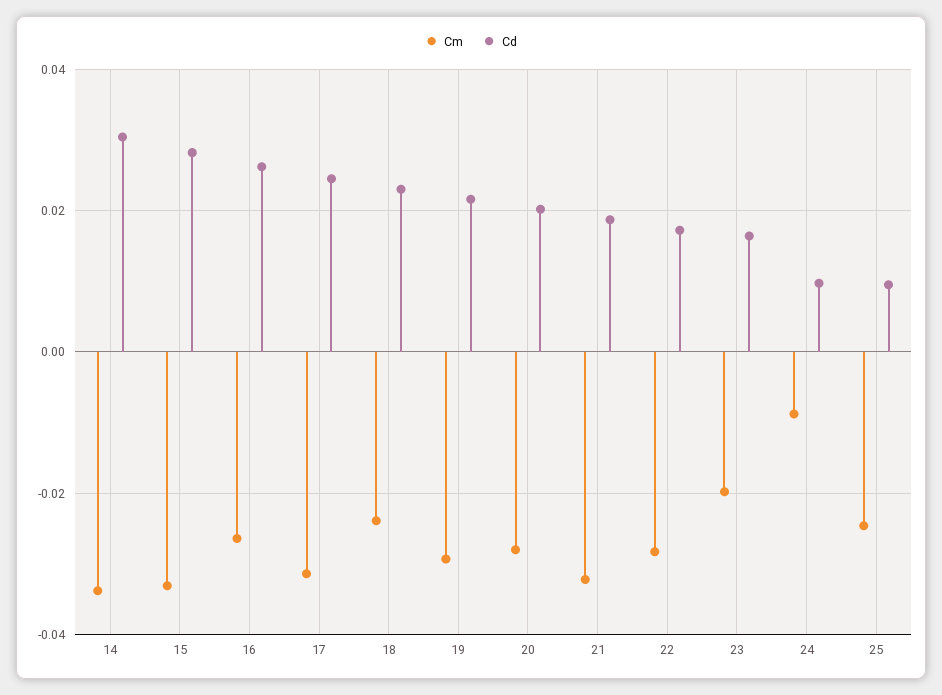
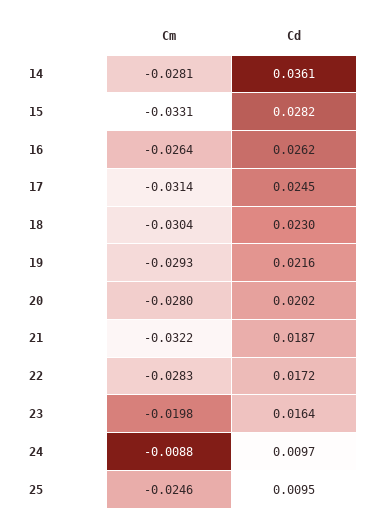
  {
    "Cm": {
-     "14": -0.034,
+     "14": -0.0281,
      "15": -0.0331,
      "16": -0.0264,
      "17": -0.0314,
-     "18": -0.024,
+     "18": -0.0304,
      "19": -0.0293,
      "20": -0.028,
      "21": -0.0322,
      "22": -0.0283,
      "23": -0.0198,
      "24": -0.0088,
      "25": -0.0246
    },
    "Cd": {
-     "14": 0.03,
+     "14": 0.0361,
      "15": 0.0282,
      "16": 0.0262,
      "17": 0.0245,
      "18": 0.023,
      "19": 0.0216,
      "20": 0.0202,
      "21": 0.0187,
      "22": 0.0172,
      "23": 0.0164,
      "24": 0.0097,
      "25": 0.0095
    }
  }

